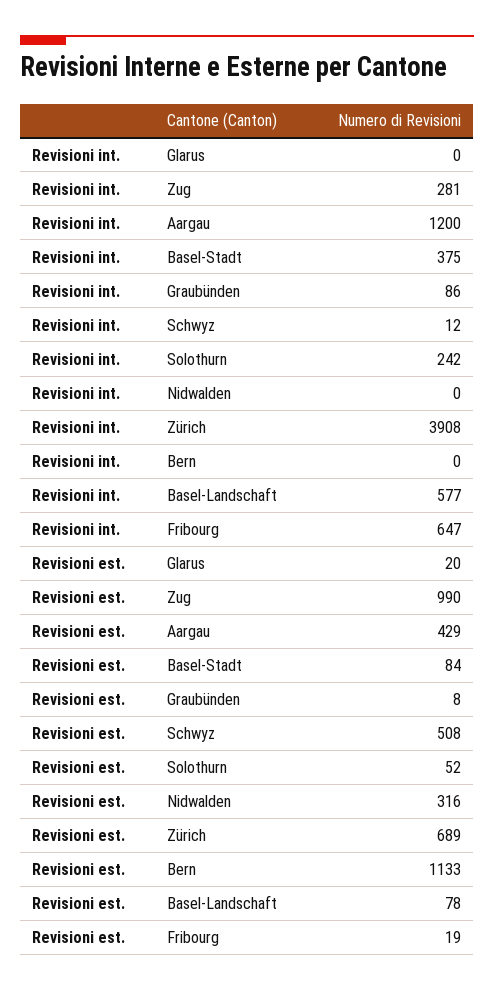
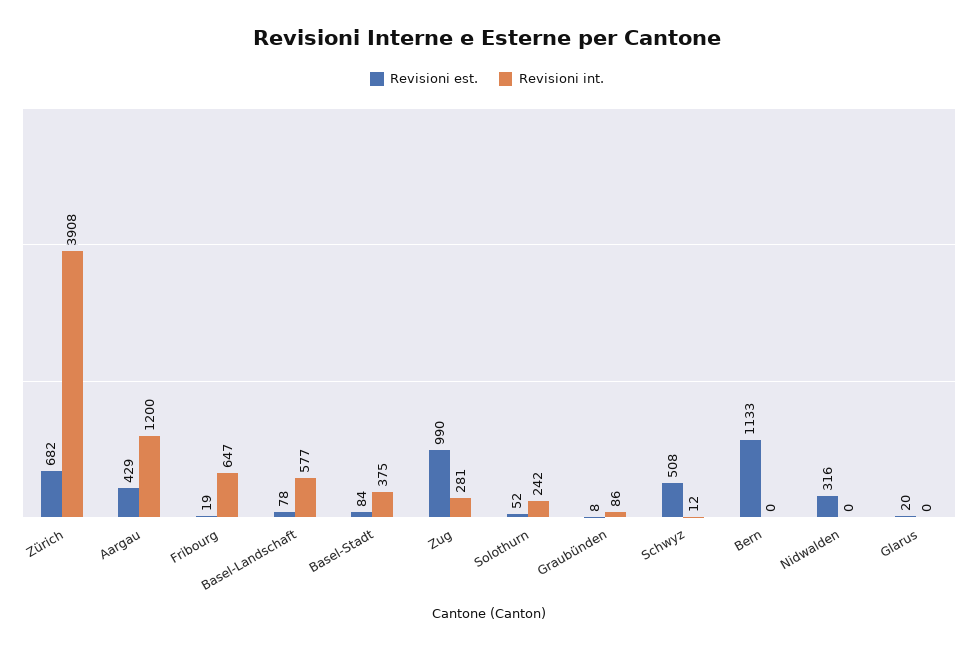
  {
    "Revisioni int.": {
      "Glarus": 0,
      "Zug": 281,
      "Aargau": 1200,
      "Basel-Stadt": 375,
      "Graubünden": 86,
      "Schwyz": 12,
      "Solothurn": 242,
      "Nidwalden": 0,
      "Zürich": 3908,
      "Bern": 0,
      "Basel-Landschaft": 577,
      "Fribourg": 647
    },
    "Revisioni est.": {
      "Glarus": 20,
      "Zug": 990,
      "Aargau": 429,
      "Basel-Stadt": 84,
      "Graubünden": 8,
      "Schwyz": 508,
      "Solothurn": 52,
      "Nidwalden": 316,
-     "Zürich": 689,
+     "Zürich": 682,
      "Bern": 1133,
      "Basel-Landschaft": 78,
      "Fribourg": 19
    }
  }

